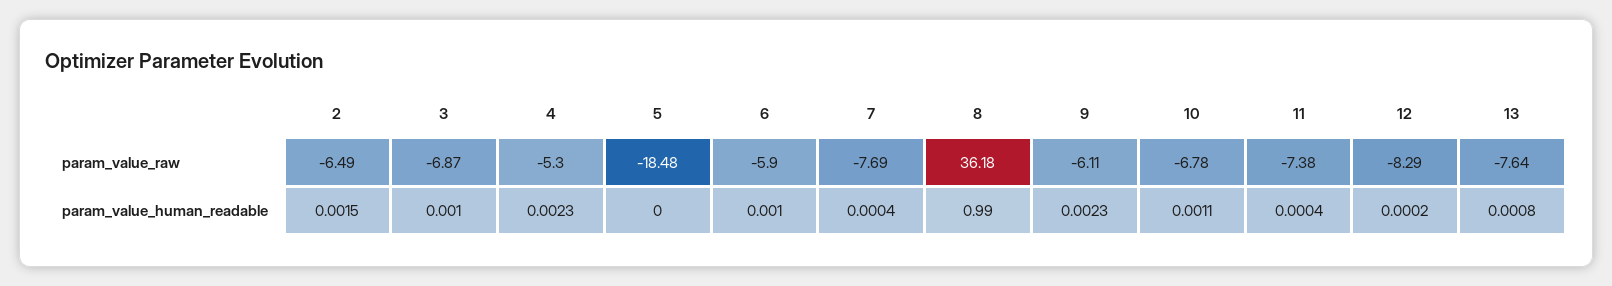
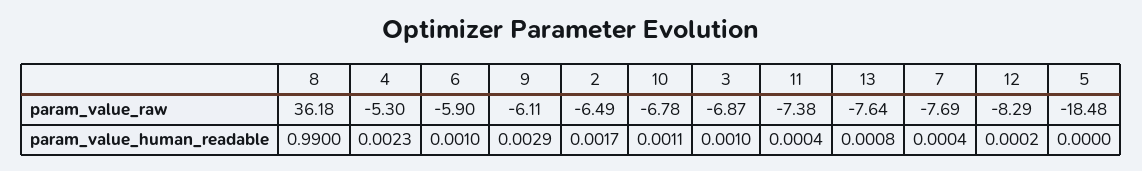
  {
    "2": {
      "param_value_raw": -6.49,
-     "param_value_human_readable": 0.0015
+     "param_value_human_readable": 0.0017
    },
    "3": {
      "param_value_raw": -6.87,
      "param_value_human_readable": 0.001
    },
    "4": {
      "param_value_raw": -5.3,
      "param_value_human_readable": 0.0023
    },
    "5": {
      "param_value_raw": -18.48,
      "param_value_human_readable": 0
    },
    "6": {
      "param_value_raw": -5.9,
      "param_value_human_readable": 0.001
    },
    "7": {
      "param_value_raw": -7.69,
      "param_value_human_readable": 0.0004
    },
    "8": {
      "param_value_raw": 36.18,
      "param_value_human_readable": 0.99
    },
    "9": {
      "param_value_raw": -6.11,
-     "param_value_human_readable": 0.0023
+     "param_value_human_readable": 0.0029
    },
    "10": {
      "param_value_raw": -6.78,
      "param_value_human_readable": 0.0011
    },
    "11": {
      "param_value_raw": -7.38,
      "param_value_human_readable": 0.0004
    },
    "12": {
      "param_value_raw": -8.29,
      "param_value_human_readable": 0.0002
    },
    "13": {
      "param_value_raw": -7.64,
      "param_value_human_readable": 0.0008
    }
  }

